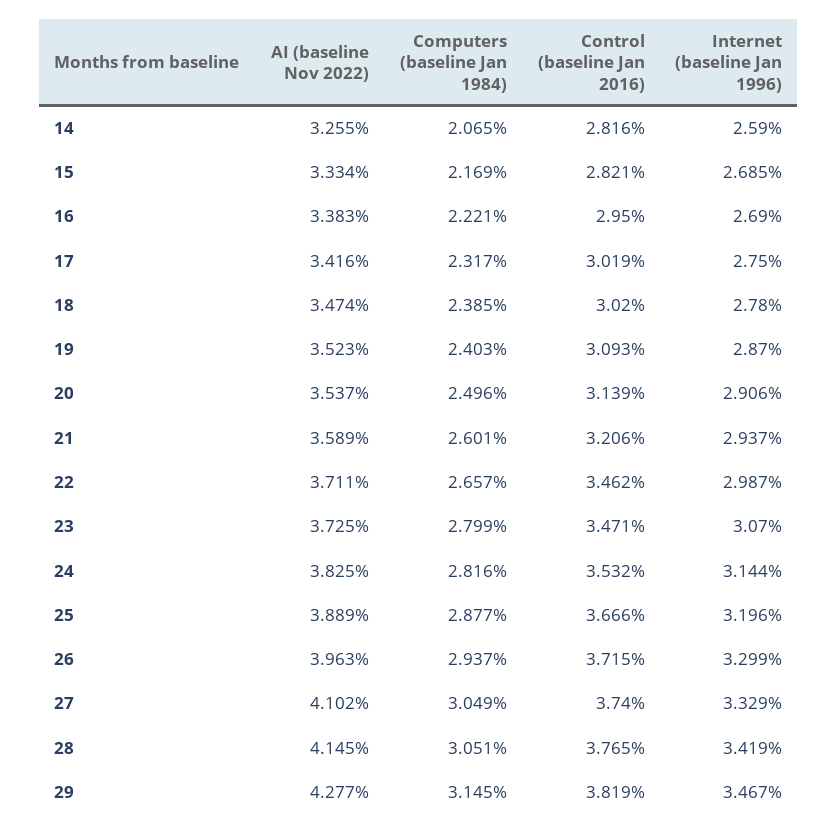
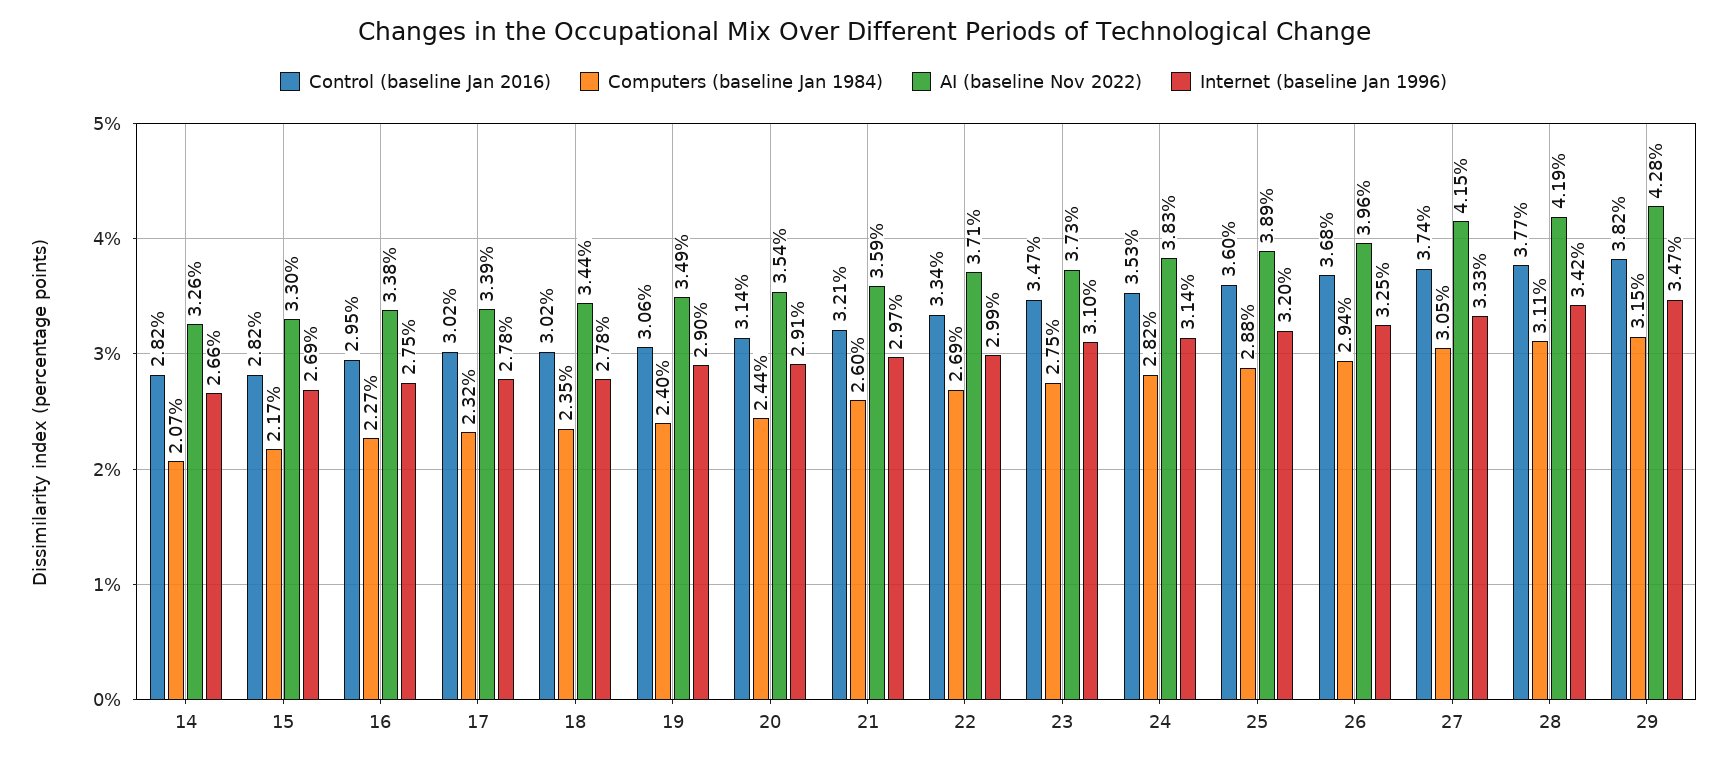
  {
    "AI (baseline Nov 2022)": {
      "14": 3.255,
-     "15": 3.334,
+     "15": 3.3,
      "16": 3.383,
-     "17": 3.416,
+     "17": 3.39,
-     "18": 3.474,
+     "18": 3.44,
-     "19": 3.523,
+     "19": 3.49,
      "20": 3.537,
      "21": 3.589,
      "22": 3.711,
      "23": 3.725,
      "24": 3.825,
      "25": 3.889,
      "26": 3.963,
-     "27": 4.102,
+     "27": 4.15,
-     "28": 4.145,
+     "28": 4.19,
      "29": 4.277
    },
    "Computers (baseline Jan 1984)": {
      "14": 2.065,
      "15": 2.169,
-     "16": 2.221,
+     "16": 2.27,
      "17": 2.317,
-     "18": 2.385,
+     "18": 2.35,
      "19": 2.403,
-     "20": 2.496,
+     "20": 2.44,
      "21": 2.601,
-     "22": 2.657,
+     "22": 2.69,
-     "23": 2.799,
+     "23": 2.75,
      "24": 2.816,
      "25": 2.877,
      "26": 2.937,
      "27": 3.049,
-     "28": 3.051,
+     "28": 3.11,
      "29": 3.145
    },
    "Control (baseline Jan 2016)": {
      "14": 2.816,
      "15": 2.821,
      "16": 2.95,
      "17": 3.019,
      "18": 3.02,
-     "19": 3.093,
+     "19": 3.06,
      "20": 3.139,
      "21": 3.206,
-     "22": 3.462,
+     "22": 3.34,
      "23": 3.471,
      "24": 3.532,
-     "25": 3.666,
+     "25": 3.6,
-     "26": 3.715,
+     "26": 3.68,
      "27": 3.74,
      "28": 3.765,
      "29": 3.819
    },
    "Internet (baseline Jan 1996)": {
-     "14": 2.59,
+     "14": 2.66,
      "15": 2.685,
-     "16": 2.69,
+     "16": 2.75,
-     "17": 2.75,
+     "17": 2.78,
      "18": 2.78,
-     "19": 2.87,
+     "19": 2.9,
      "20": 2.906,
-     "21": 2.937,
+     "21": 2.97,
      "22": 2.987,
-     "23": 3.07,
+     "23": 3.1,
      "24": 3.144,
      "25": 3.196,
-     "26": 3.299,
+     "26": 3.25,
      "27": 3.329,
      "28": 3.419,
      "29": 3.467
    }
  }

